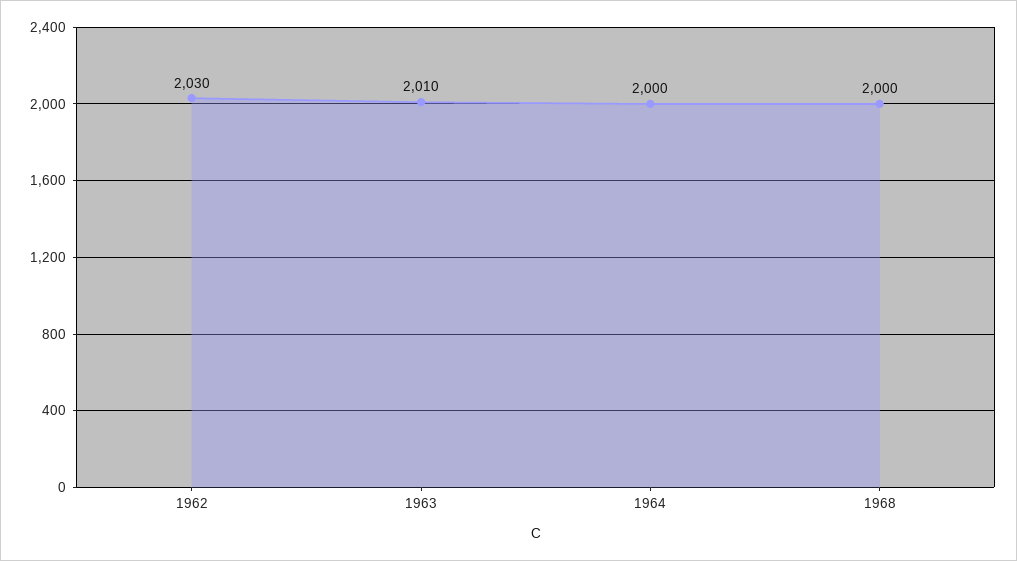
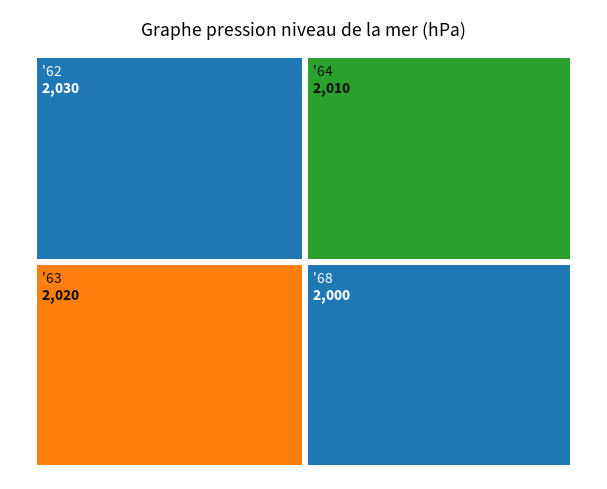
  {
    "1962": 2030,
-   "1963": 2010,
+   "1963": 2020,
-   "1964": 2000,
+   "1964": 2010,
    "1968": 2000
  }

